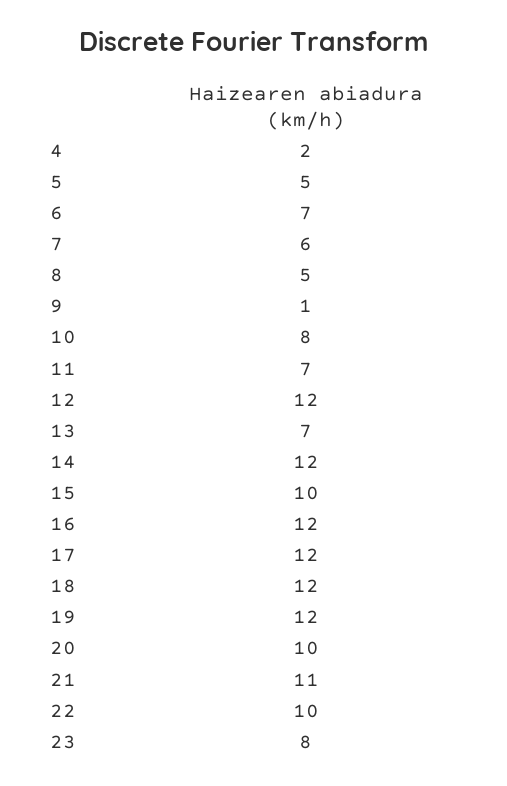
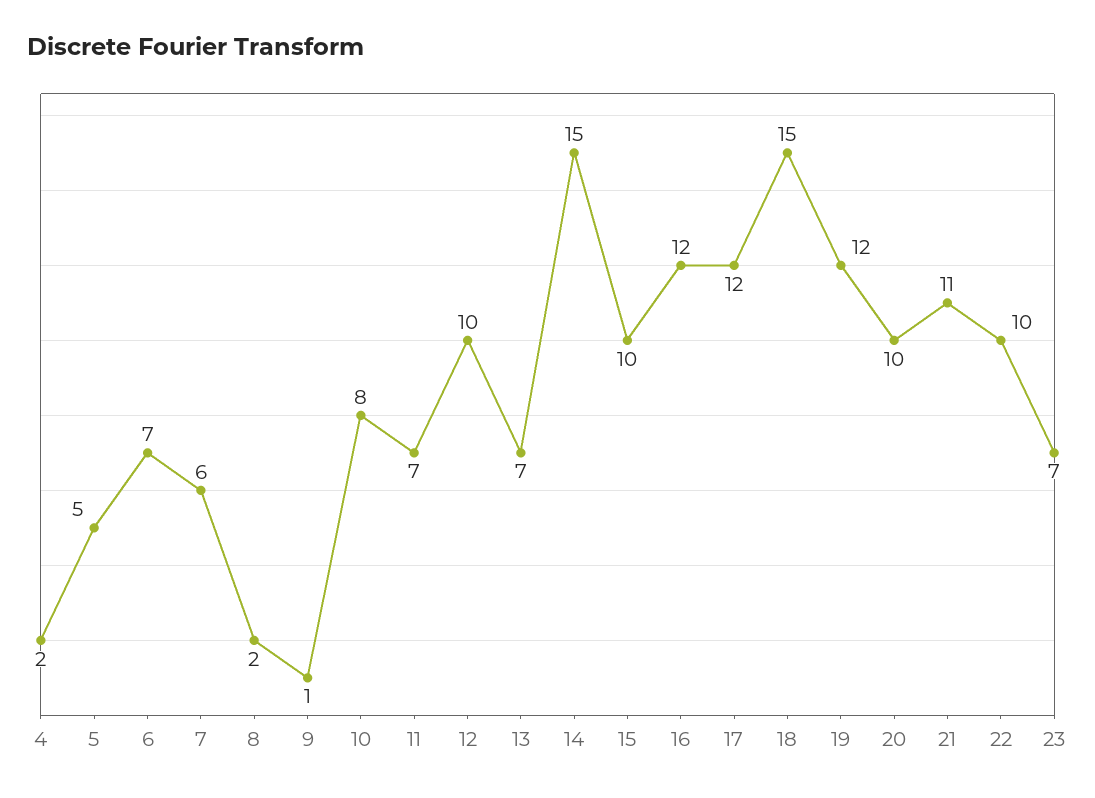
  {
    "4": 2,
    "5": 5,
    "6": 7,
    "7": 6,
-   "8": 5,
+   "8": 2,
    "9": 1,
    "10": 8,
    "11": 7,
-   "12": 12,
+   "12": 10,
    "13": 7,
-   "14": 12,
+   "14": 15,
    "15": 10,
    "16": 12,
    "17": 12,
-   "18": 12,
+   "18": 15,
    "19": 12,
    "20": 10,
    "21": 11,
    "22": 10,
-   "23": 8
+   "23": 7
  }

